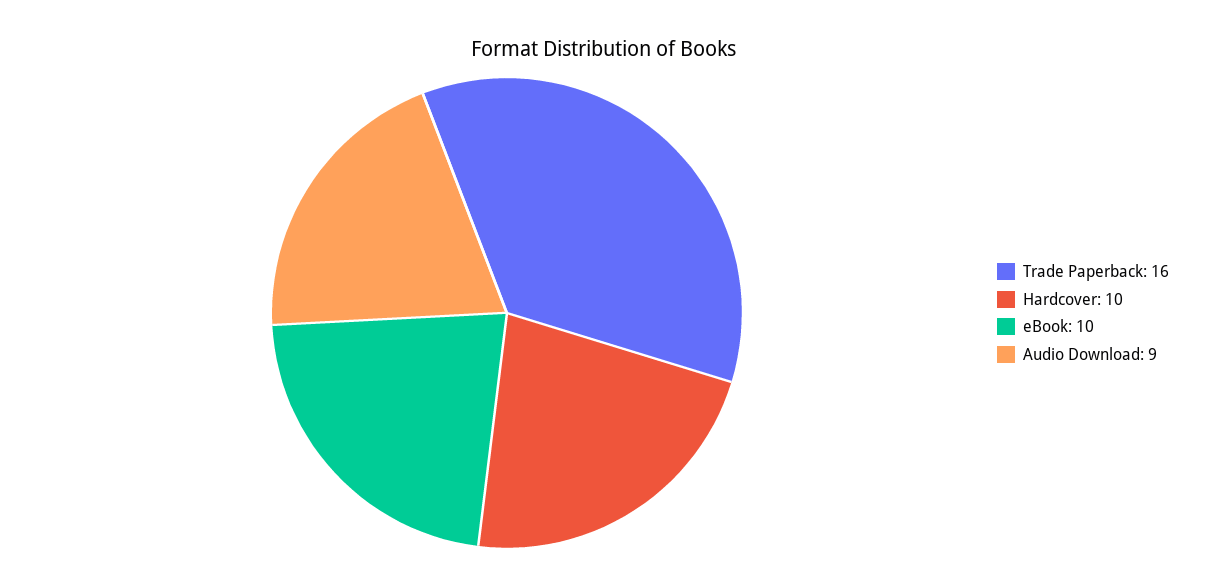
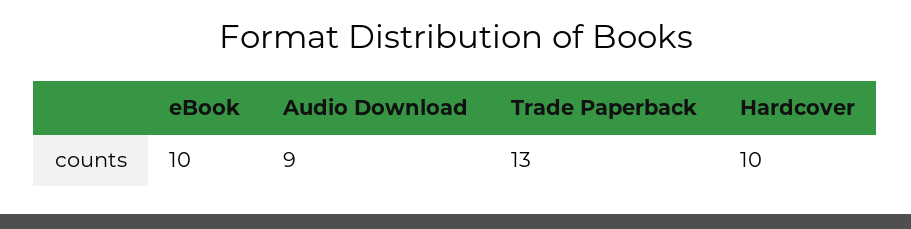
  {
-   "Trade Paperback": 16,
+   "Trade Paperback": 13,
    "Hardcover": 10,
    "eBook": 10,
    "Audio Download": 9
  }

